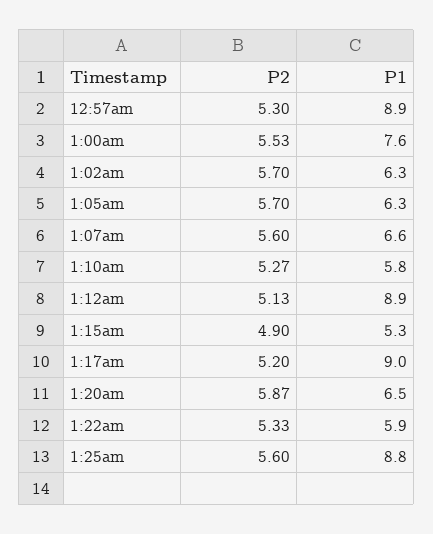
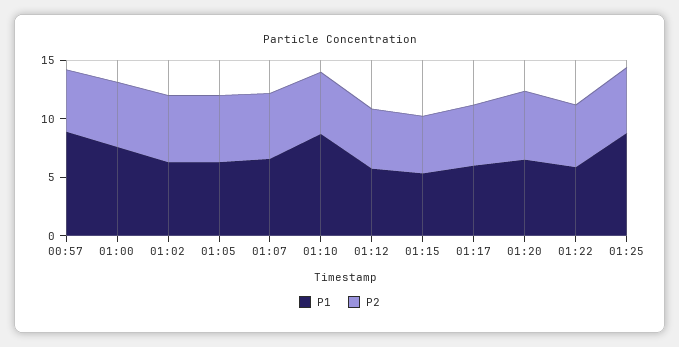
  {
    "P2": {
      "12:57am": 5.3,
      "1:00am": 5.53,
      "1:02am": 5.7,
      "1:05am": 5.7,
      "1:07am": 5.6,
      "1:10am": 5.27,
      "1:12am": 5.13,
      "1:15am": 4.9,
      "1:17am": 5.2,
      "1:20am": 5.87,
      "1:22am": 5.33,
      "1:25am": 5.6
    },
    "P1": {
      "12:57am": 8.9,
      "1:00am": 7.6,
      "1:02am": 6.3,
      "1:05am": 6.3,
      "1:07am": 6.6,
-     "1:10am": 5.8,
+     "1:10am": 9,
-     "1:12am": 8.9,
+     "1:12am": 6,
      "1:15am": 5.3,
-     "1:17am": 9,
+     "1:17am": 6,
      "1:20am": 6.5,
      "1:22am": 5.9,
      "1:25am": 8.8
    }
  }

